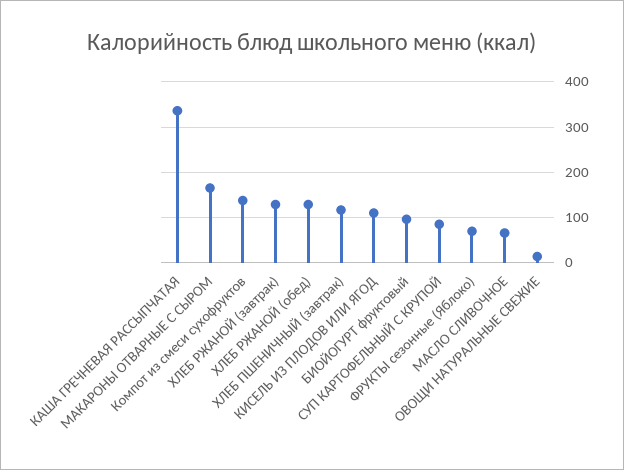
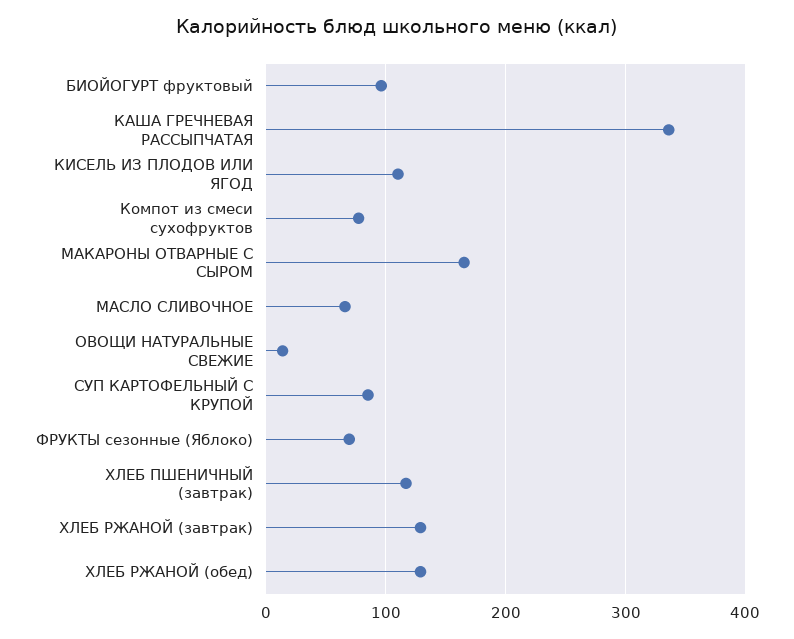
  {
    "КАША ГРЕЧНЕВАЯ РАССЫПЧАТАЯ": 340,
    "МАКАРОНЫ ОТВАРНЫЕ С СЫРОМ": 170,
-   "Компот из смеси сухофруктов": 140,
+   "Компот из смеси сухофруктов": 80,
    "ХЛЕБ РЖАНОЙ (завтрак)": 130,
    "ХЛЕБ РЖАНОЙ (обед)": 130,
    "ХЛЕБ ПШЕНИЧНЫЙ (завтрак)": 120,
    "КИСЕЛЬ ИЗ ПЛОДОВ ИЛИ ЯГОД": 110,
    "БИОЙОГУРТ фруктовый": 100,
    "СУП КАРТОФЕЛЬНЫЙ С КРУПОЙ": 90,
    "ФРУКТЫ сезонные (Яблоко)": 70,
    "МАСЛО СЛИВОЧНОЕ": 70,
    "ОВОЩИ НАТУРАЛЬНЫЕ СВЕЖИЕ": 10
  }

